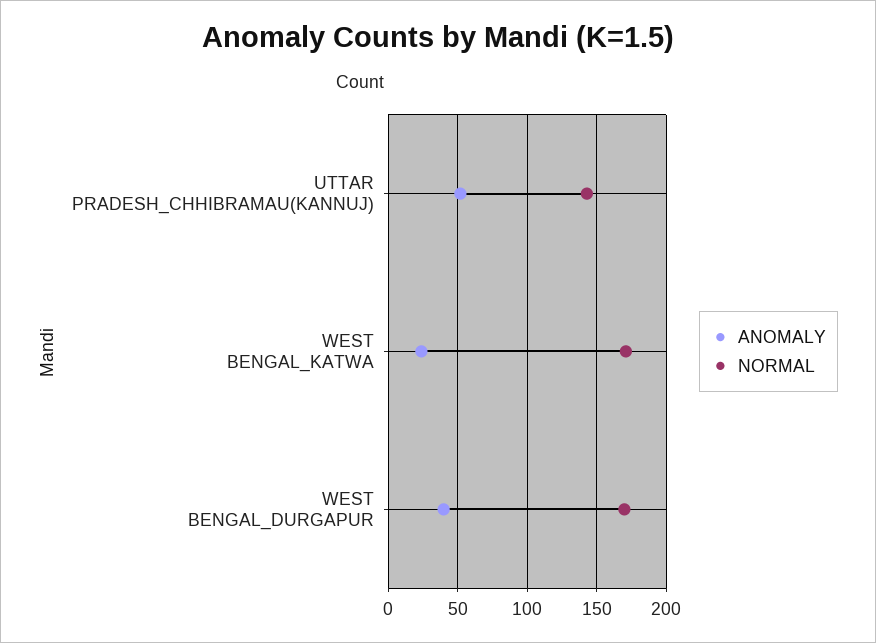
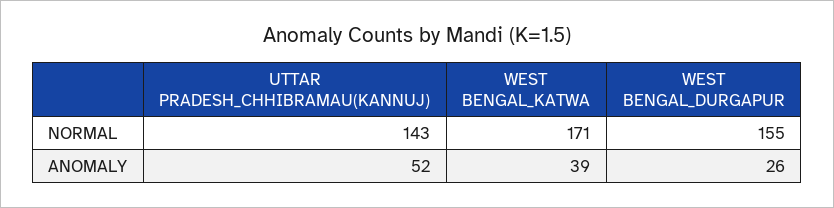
  {
    "ANOMALY": {
      "UTTAR PRADESH_CHHIBRAMAU(KANNUJ)": 52,
-     "WEST BENGAL_KATWA": 25,
+     "WEST BENGAL_KATWA": 39,
-     "WEST BENGAL_DURGAPUR": 40
+     "WEST BENGAL_DURGAPUR": 26
    },
    "NORMAL": {
      "UTTAR PRADESH_CHHIBRAMAU(KANNUJ)": 143,
      "WEST BENGAL_KATWA": 171,
-     "WEST BENGAL_DURGAPUR": 170
+     "WEST BENGAL_DURGAPUR": 155
    }
  }

